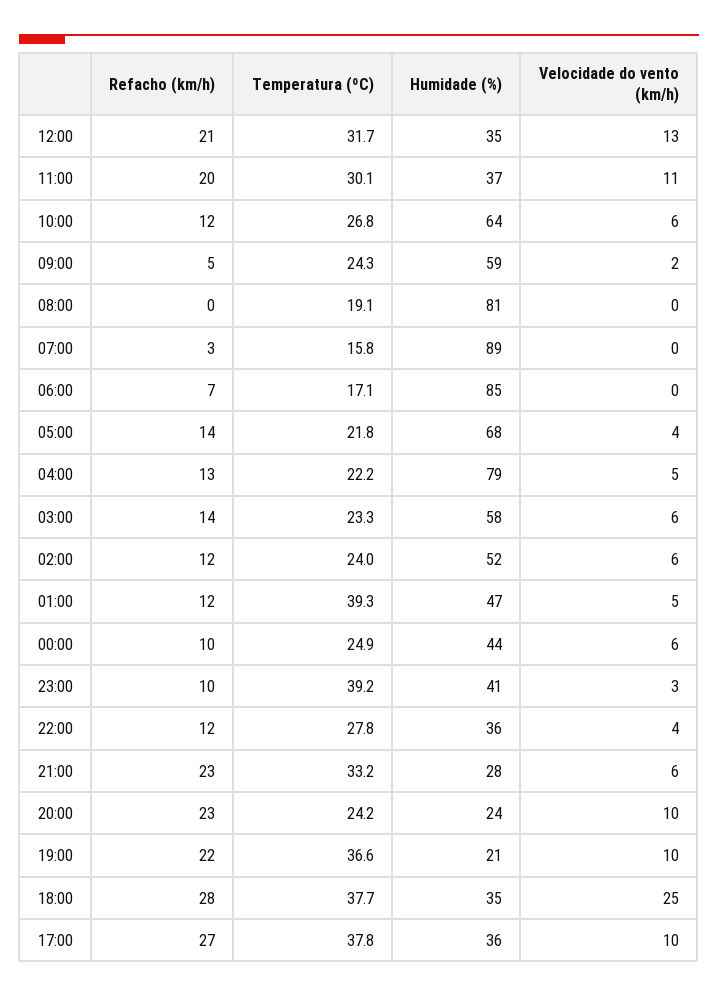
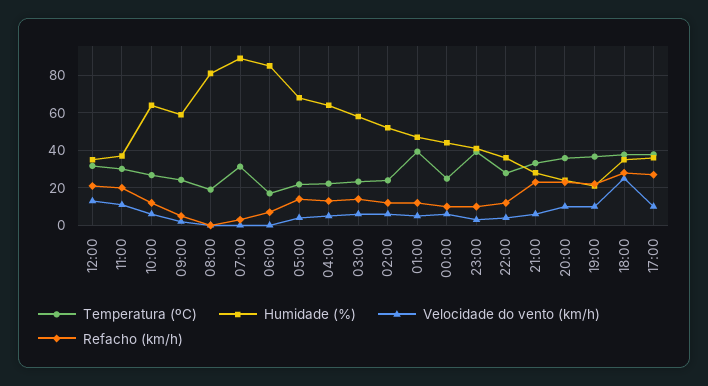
  {
    "Refacho (km/h)": {
      "12:00": 21,
      "11:00": 20,
      "10:00": 12,
      "09:00": 5,
      "08:00": 0,
      "07:00": 3,
      "06:00": 7,
      "05:00": 14,
      "04:00": 13,
      "03:00": 14,
      "02:00": 12,
      "01:00": 12,
      "00:00": 10,
      "23:00": 10,
      "22:00": 12,
      "21:00": 23,
      "20:00": 23,
      "19:00": 22,
      "18:00": 28,
      "17:00": 27
    },
    "Temperatura (ºC)": {
      "12:00": 31.7,
      "11:00": 30.1,
      "10:00": 26.8,
      "09:00": 24.3,
      "08:00": 19.1,
-     "07:00": 15.8,
+     "07:00": 30,
      "06:00": 17.1,
      "05:00": 21.8,
      "04:00": 22.2,
      "03:00": 23.3,
      "02:00": 24,
      "01:00": 39.3,
      "00:00": 24.9,
      "23:00": 39.2,
      "22:00": 27.8,
      "21:00": 33.2,
-     "20:00": 24.2,
+     "20:00": 35,
      "19:00": 36.6,
      "18:00": 37.7,
      "17:00": 37.8
    },
    "Humidade (%)": {
      "12:00": 35,
      "11:00": 37,
      "10:00": 64,
      "09:00": 59,
      "08:00": 81,
      "07:00": 89,
      "06:00": 85,
      "05:00": 68,
-     "04:00": 79,
+     "04:00": 65,
      "03:00": 58,
      "02:00": 52,
      "01:00": 47,
      "00:00": 44,
      "23:00": 41,
      "22:00": 36,
      "21:00": 28,
      "20:00": 24,
      "19:00": 21,
      "18:00": 35,
      "17:00": 36
    },
    "Velocidade do vento (km/h)": {
      "12:00": 13,
      "11:00": 11,
      "10:00": 6,
      "09:00": 2,
      "08:00": 0,
      "07:00": 0,
      "06:00": 0,
      "05:00": 4,
      "04:00": 5,
      "03:00": 6,
      "02:00": 6,
      "01:00": 5,
      "00:00": 6,
      "23:00": 3,
      "22:00": 4,
      "21:00": 6,
      "20:00": 10,
      "19:00": 10,
      "18:00": 25,
      "17:00": 10
    }
  }

